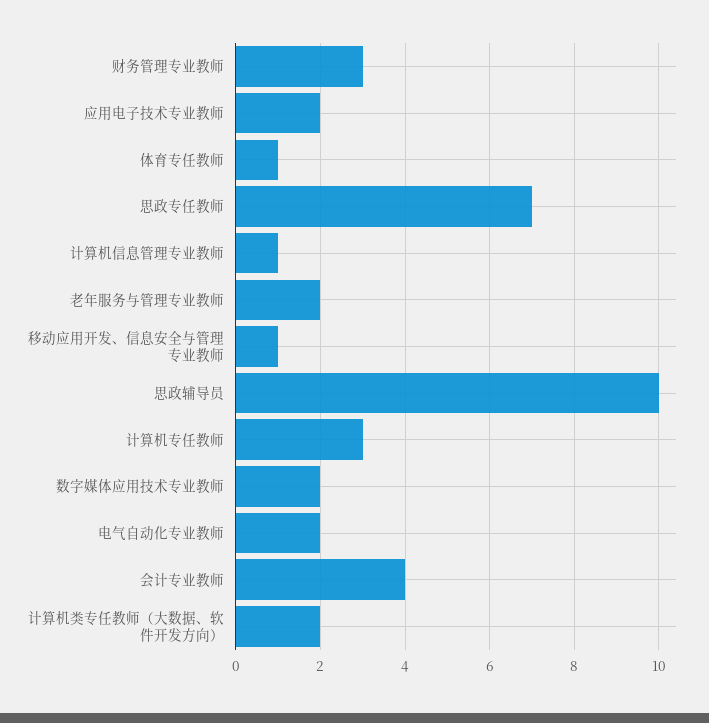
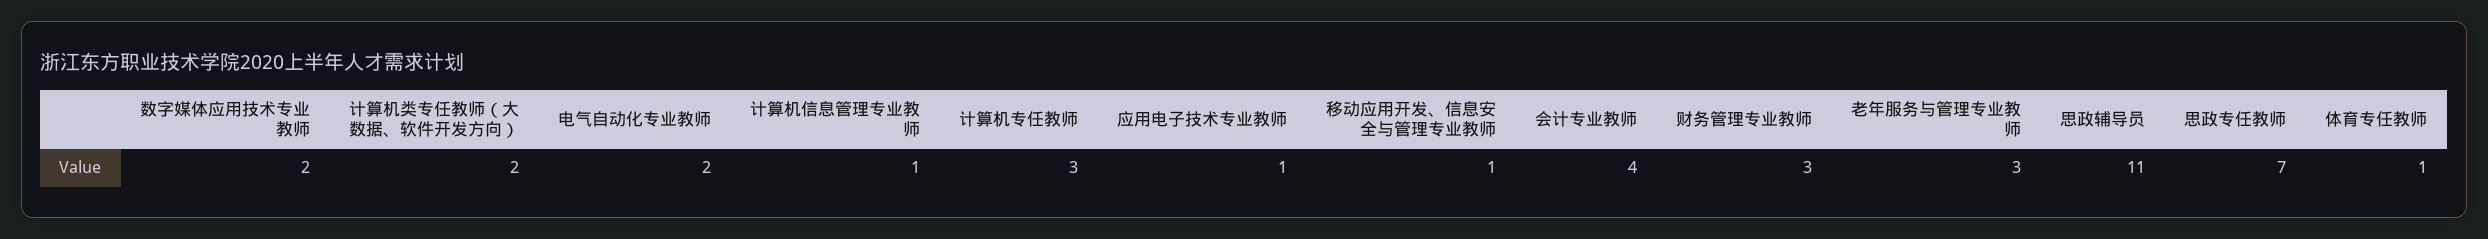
  {
    "财务管理专业教师": 3,
-   "应用电子技术专业教师": 2,
+   "应用电子技术专业教师": 1,
    "体育专任教师": 1,
    "思政专任教师": 7,
    "计算机信息管理专业教师": 1,
-   "老年服务与管理专业教师": 2,
+   "老年服务与管理专业教师": 3,
    "移动应用开发、信息安全与管理专业教师": 1,
-   "思政辅导员": 10,
+   "思政辅导员": 11,
    "计算机专任教师": 3,
    "数字媒体应用技术专业教师": 2,
    "电气自动化专业教师": 2,
    "会计专业教师": 4,
    "计算机类专任教师（大数据、软件开发方向）": 2
  }

